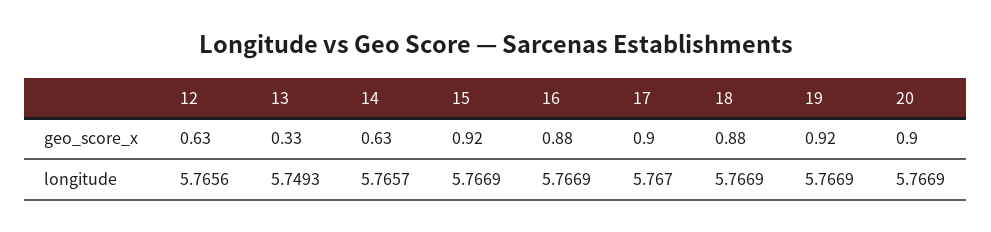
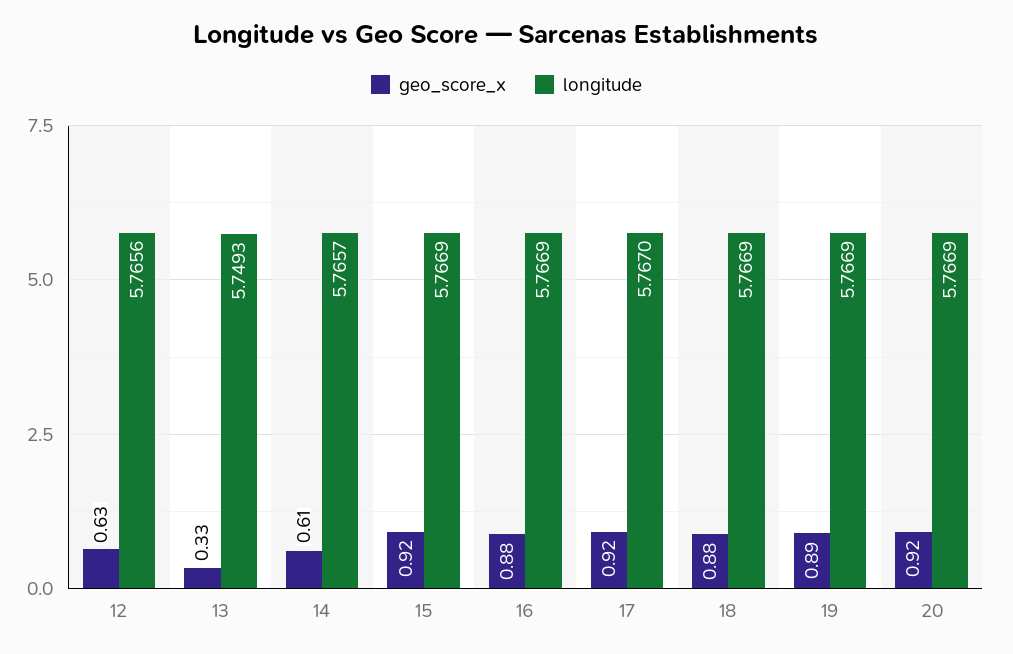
  {
    "geo_score_x": {
      "12": 0.63,
      "13": 0.33,
-     "14": 0.63,
+     "14": 0.61,
      "15": 0.92,
      "16": 0.88,
-     "17": 0.9,
+     "17": 0.92,
      "18": 0.88,
-     "19": 0.92,
+     "19": 0.89,
-     "20": 0.9
+     "20": 0.92
    },
    "longitude": {
      "12": 5.7656,
      "13": 5.7493,
      "14": 5.7657,
      "15": 5.7669,
      "16": 5.7669,
      "17": 5.767,
      "18": 5.7669,
      "19": 5.7669,
      "20": 5.7669
    }
  }

